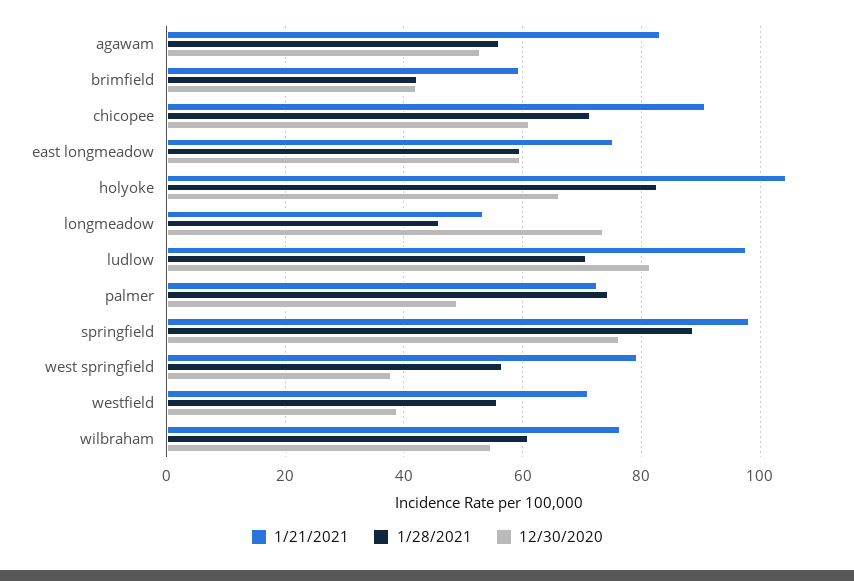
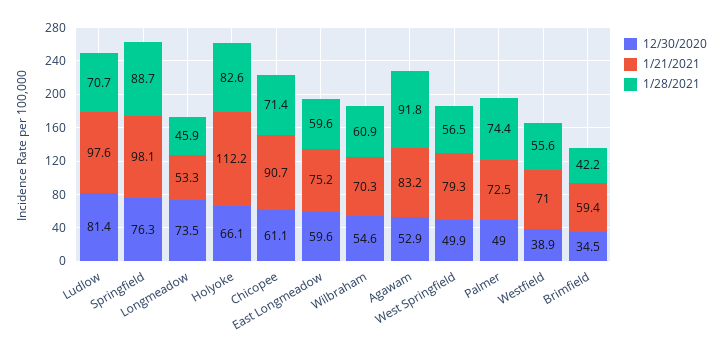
  {
    "1/21/2021": {
      "agawam": 83.2,
      "brimfield": 59.4,
      "chicopee": 90.7,
      "east longmeadow": 75.2,
-     "holyoke": 104,
+     "holyoke": 112.2,
      "longmeadow": 53.3,
      "ludlow": 97.6,
      "palmer": 72.5,
      "springfield": 98.1,
      "west springfield": 79.3,
      "westfield": 71,
-     "wilbraham": 76
+     "wilbraham": 70.3
    },
    "1/28/2021": {
-     "agawam": 56,
+     "agawam": 91.8,
      "brimfield": 42.2,
      "chicopee": 71.4,
      "east longmeadow": 59.6,
      "holyoke": 82.6,
      "longmeadow": 45.9,
      "ludlow": 70.7,
      "palmer": 74.4,
      "springfield": 88.7,
      "west springfield": 56.5,
      "westfield": 55.6,
      "wilbraham": 60.9
    },
    "12/30/2020": {
      "agawam": 52.9,
-     "brimfield": 42,
+     "brimfield": 34.5,
      "chicopee": 61.1,
      "east longmeadow": 59.6,
      "holyoke": 66.1,
      "longmeadow": 73.5,
      "ludlow": 81.4,
      "palmer": 49,
      "springfield": 76.3,
-     "west springfield": 38,
+     "west springfield": 49.9,
      "westfield": 38.9,
      "wilbraham": 54.6
    }
  }

